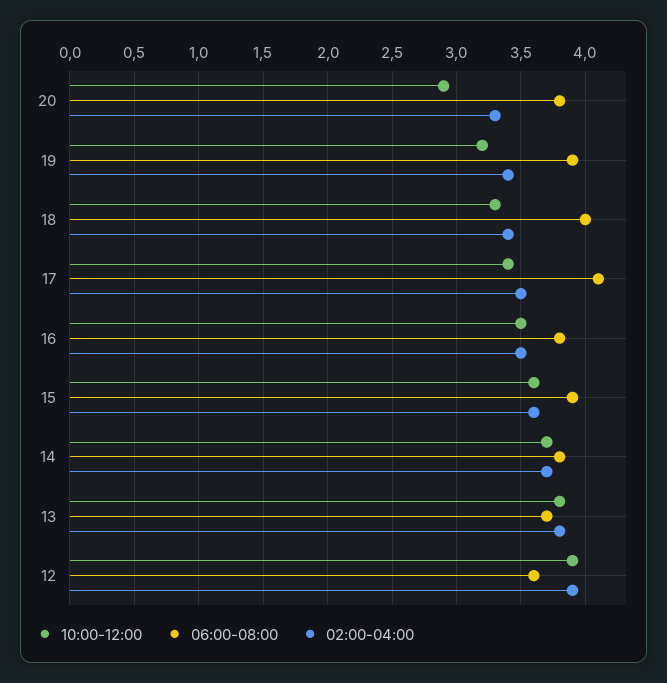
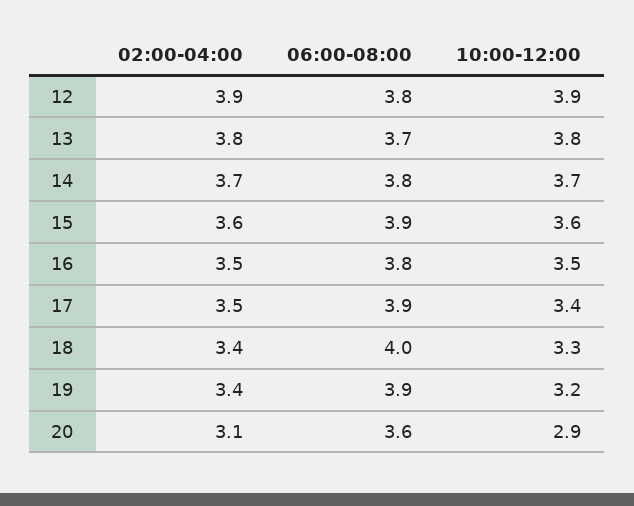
  {
    "10:00-12:00": {
      "20": 2.9,
      "19": 3.2,
      "18": 3.3,
      "17": 3.4,
      "16": 3.5,
      "15": 3.6,
      "14": 3.7,
      "13": 3.8,
      "12": 3.9
    },
    "06:00-08:00": {
-     "20": 3.8,
+     "20": 3.6,
      "19": 3.9,
      "18": 4,
-     "17": 4.1,
+     "17": 3.9,
      "16": 3.8,
      "15": 3.9,
      "14": 3.8,
      "13": 3.7,
-     "12": 3.6
+     "12": 3.8
    },
    "02:00-04:00": {
-     "20": 3.3,
+     "20": 3.1,
      "19": 3.4,
      "18": 3.4,
      "17": 3.5,
      "16": 3.5,
      "15": 3.6,
      "14": 3.7,
      "13": 3.8,
      "12": 3.9
    }
  }

